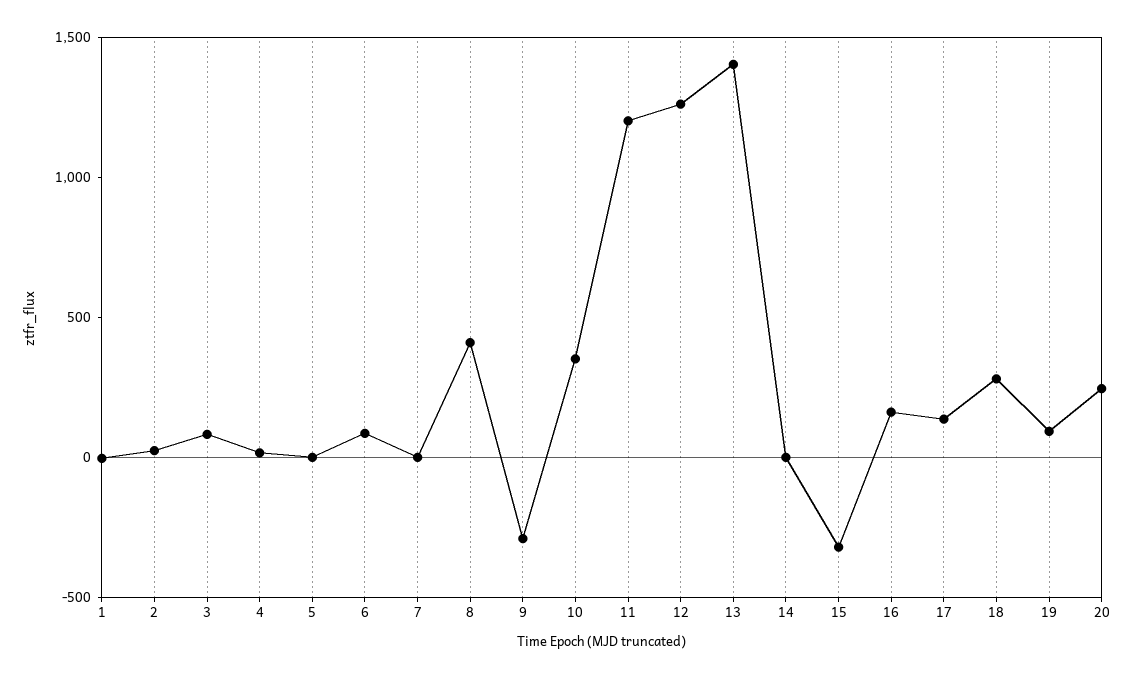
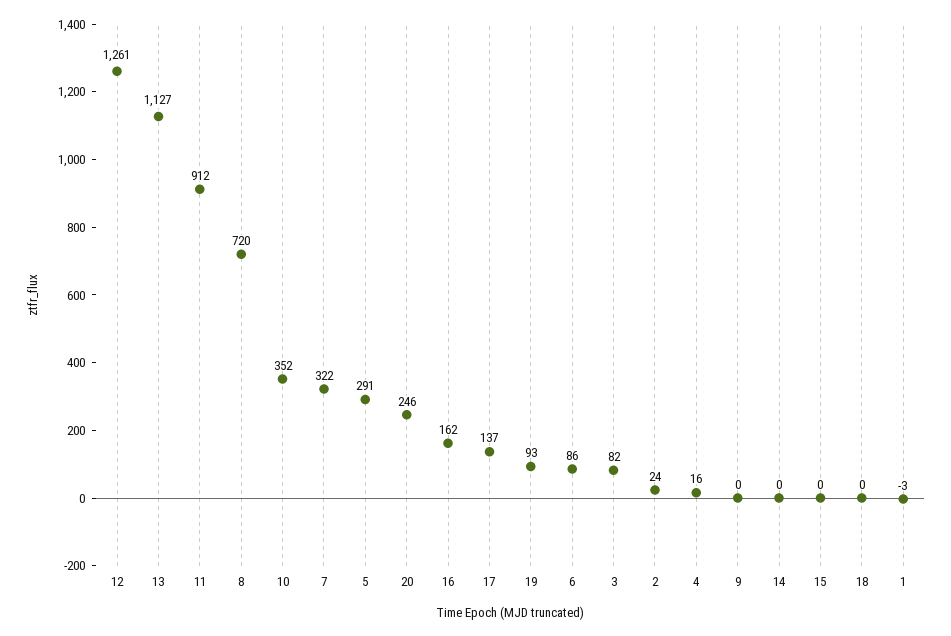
  {
    "1": -3,
    "2": 24,
    "3": 82,
    "4": 16,
-   "5": 0,
+   "5": 291,
    "6": 86,
-   "7": 0,
+   "7": 322,
-   "8": 400,
+   "8": 720,
-   "9": -300,
+   "9": 0,
    "10": 352,
-   "11": 1200,
+   "11": 912,
    "12": 1261,
-   "13": 1400,
+   "13": 1127,
    "14": 0,
-   "15": -300,
+   "15": 0,
    "16": 162,
    "17": 137,
-   "18": 300,
+   "18": 0,
    "19": 93,
    "20": 246
  }

